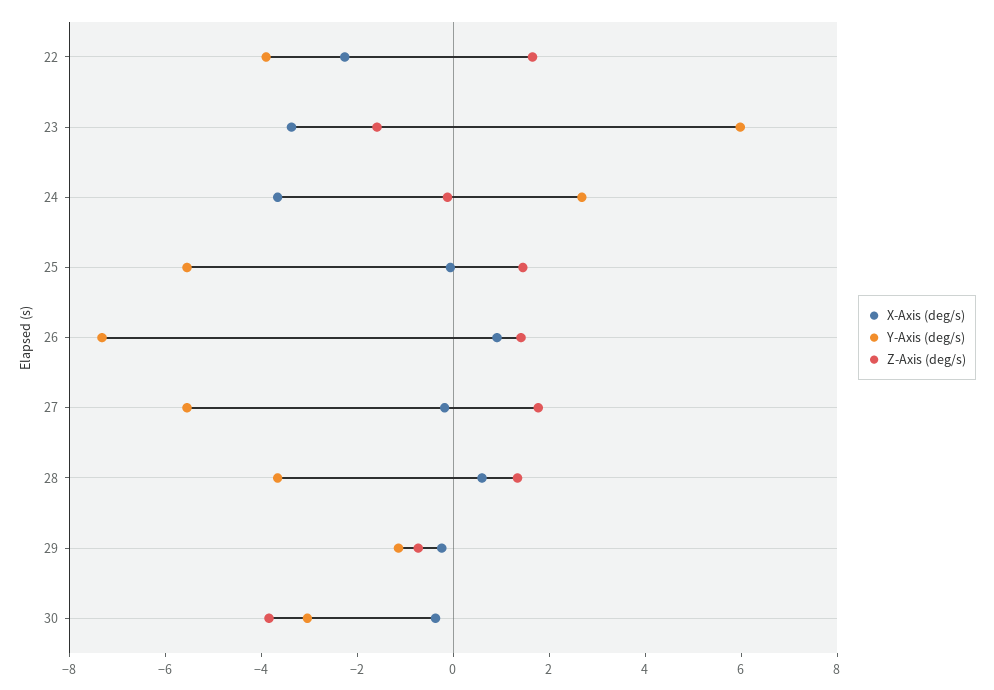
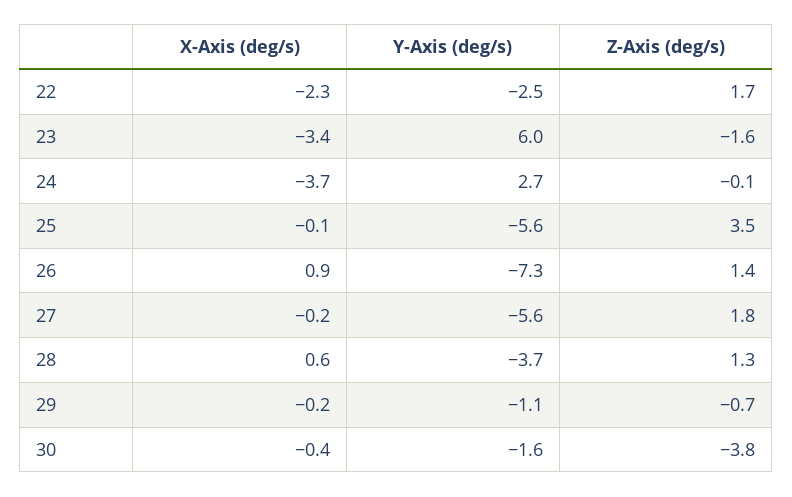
  {
    "X-Axis (deg/s)": {
      "22": -2.3,
      "23": -3.4,
      "24": -3.7,
      "25": -0.1,
      "26": 0.9,
      "27": -0.2,
      "28": 0.6,
      "29": -0.2,
      "30": -0.4
    },
    "Y-Axis (deg/s)": {
-     "22": -4,
+     "22": -2.5,
      "23": 6,
      "24": 2.7,
      "25": -5.6,
      "26": -7.3,
      "27": -5.6,
      "28": -3.7,
      "29": -1.1,
-     "30": -3
+     "30": -1.6
    },
    "Z-Axis (deg/s)": {
      "22": 1.7,
      "23": -1.6,
      "24": -0.1,
-     "25": 1.5,
+     "25": 3.5,
      "26": 1.4,
      "27": 1.8,
      "28": 1.3,
      "29": -0.7,
      "30": -3.8
    }
  }

